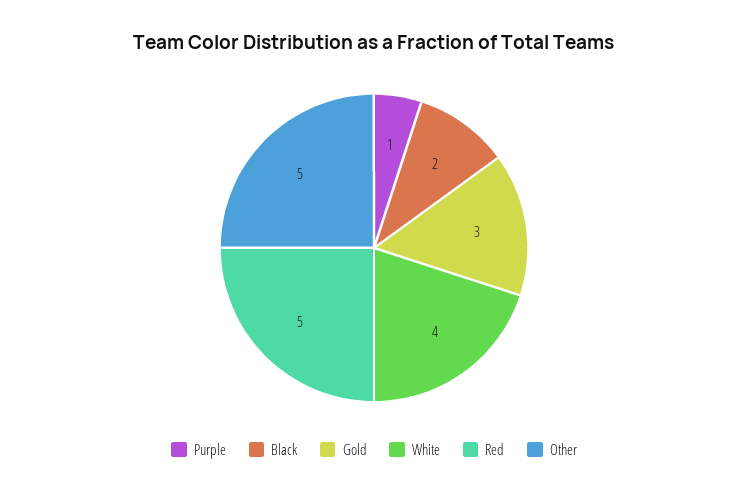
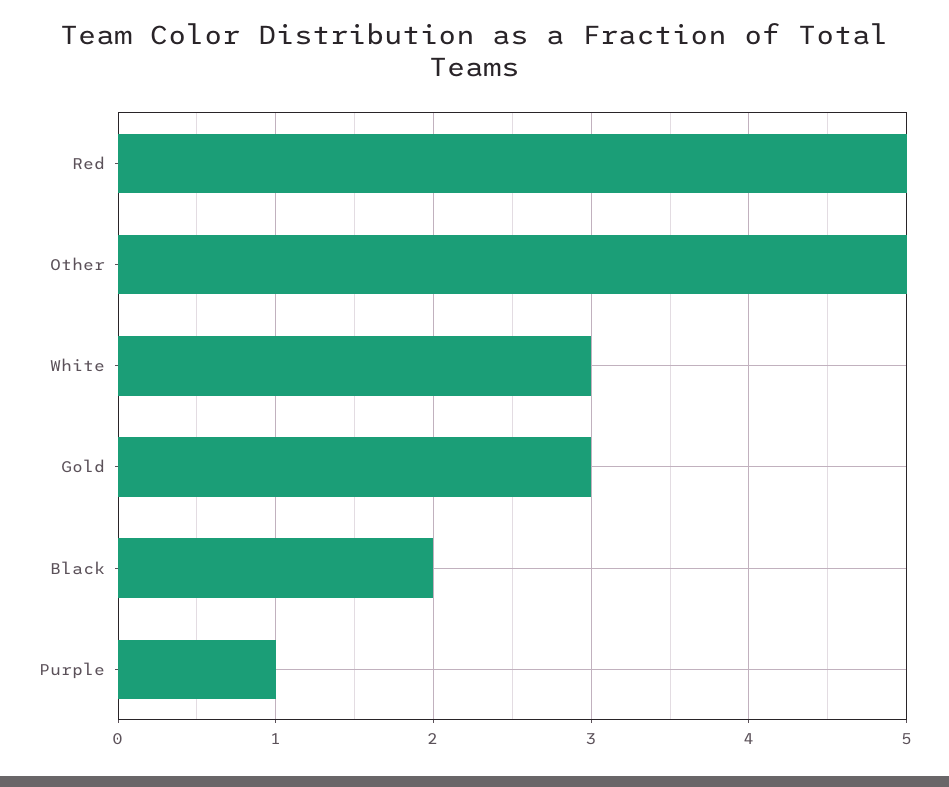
  {
    "Purple": 1,
    "Black": 2,
    "Gold": 3,
-   "White": 4,
+   "White": 3,
    "Red": 5,
    "Other": 5
  }

